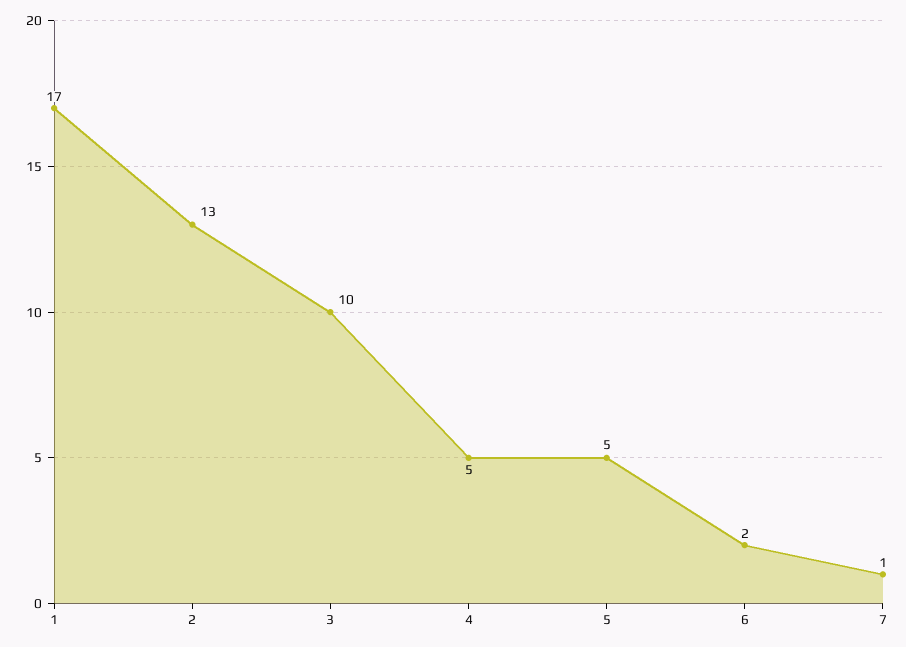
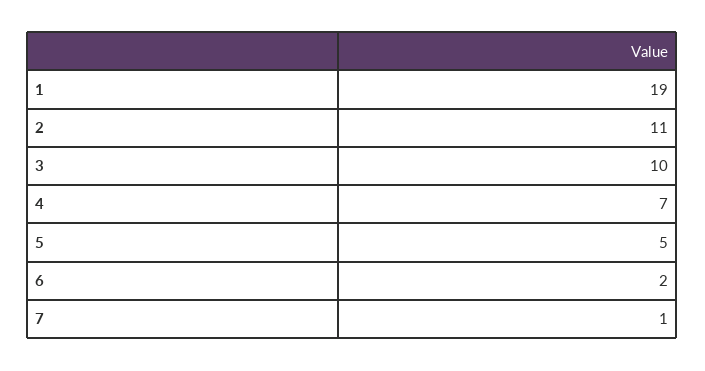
  {
-   "1": 17,
+   "1": 19,
-   "2": 13,
+   "2": 11,
    "3": 10,
-   "4": 5,
+   "4": 7,
    "5": 5,
    "6": 2,
    "7": 1
  }

